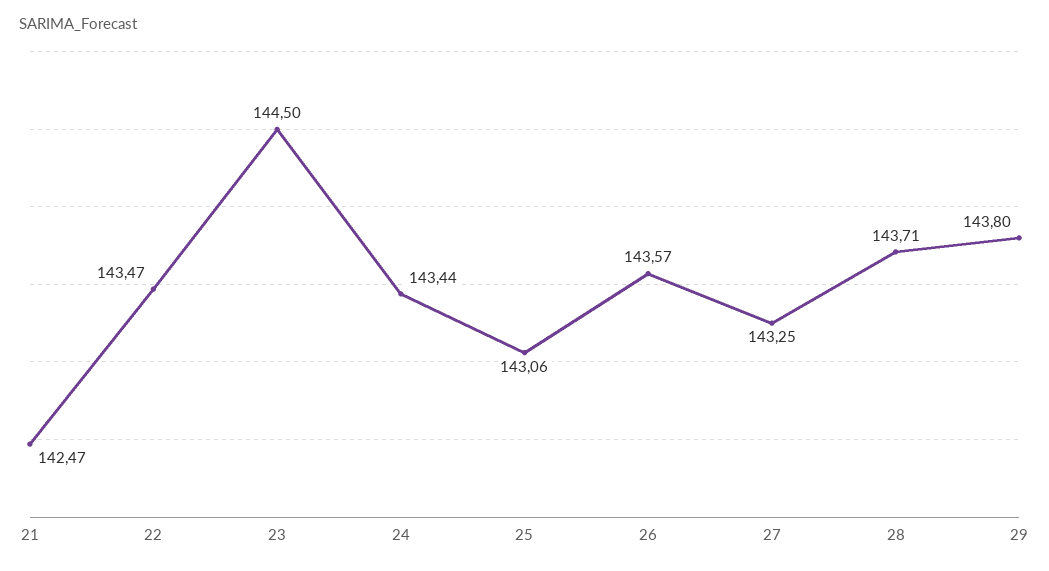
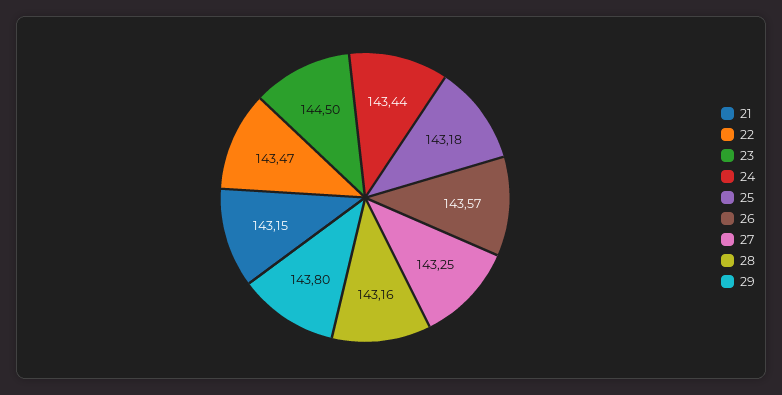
  {
-   "21": 142.47,
+   "21": 143.15,
    "22": 143.47,
    "23": 144.5,
    "24": 143.44,
-   "25": 143.06,
+   "25": 143.18,
    "26": 143.57,
    "27": 143.25,
-   "28": 143.71,
+   "28": 143.16,
    "29": 143.8
  }

